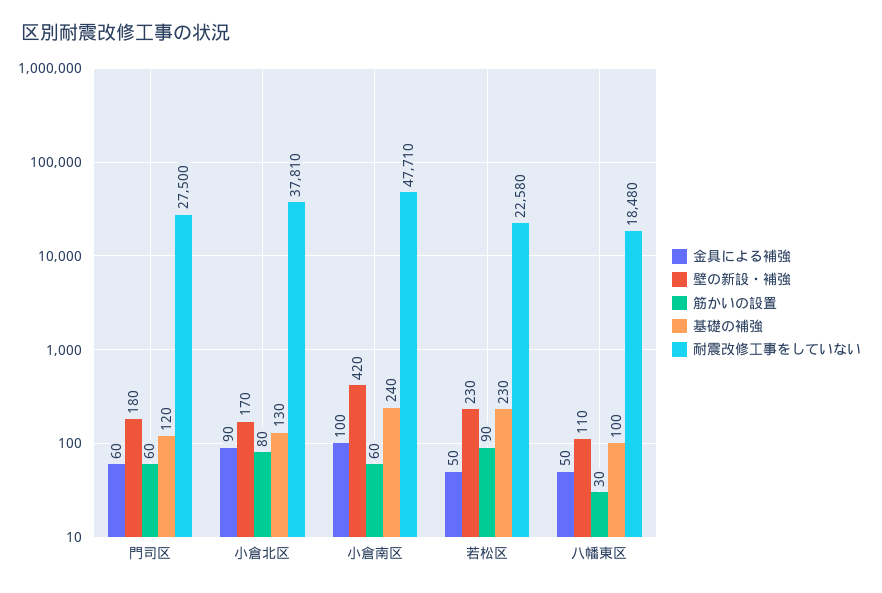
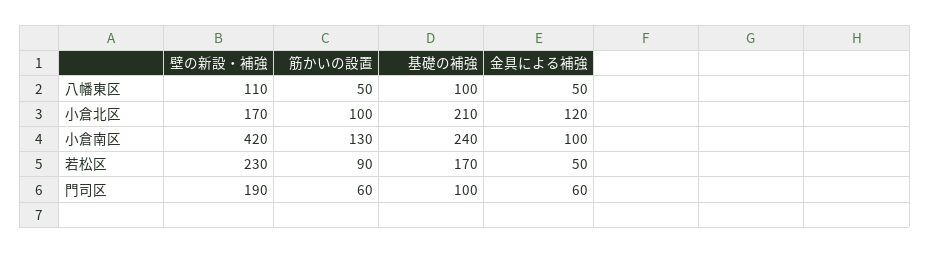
  {
    "金具による補強": {
      "門司区": 60,
-     "小倉北区": 90,
+     "小倉北区": 120,
      "小倉南区": 100,
      "若松区": 50,
      "八幡東区": 50
    },
    "壁の新設・補強": {
-     "門司区": 180,
+     "門司区": 190,
      "小倉北区": 170,
      "小倉南区": 420,
      "若松区": 230,
      "八幡東区": 110
    },
    "筋かいの設置": {
      "門司区": 60,
-     "小倉北区": 80,
+     "小倉北区": 100,
-     "小倉南区": 60,
+     "小倉南区": 130,
      "若松区": 90,
-     "八幡東区": 30
+     "八幡東区": 50
    },
    "基礎の補強": {
-     "門司区": 120,
+     "門司区": 100,
-     "小倉北区": 130,
+     "小倉北区": 210,
      "小倉南区": 240,
-     "若松区": 230,
+     "若松区": 170,
      "八幡東区": 100
-   },
+   }
-   "耐震改修工事をしていない": {
-     "門司区": 27500,
-     "小倉北区": 37810,
-     "小倉南区": 47710,
-     "若松区": 22580,
-     "八幡東区": 18480
-   }
  }

